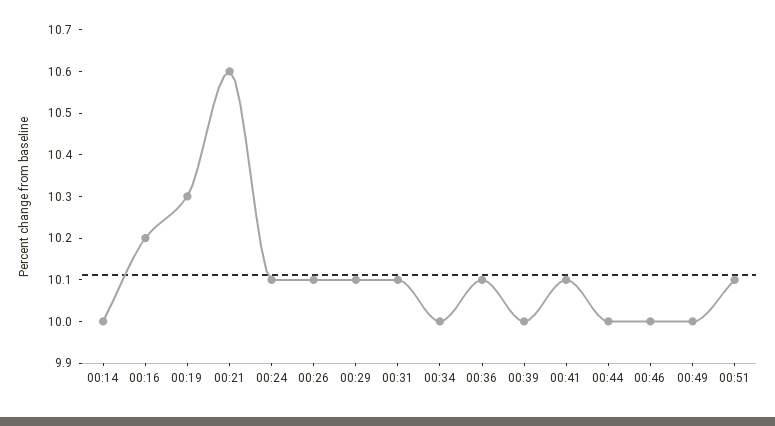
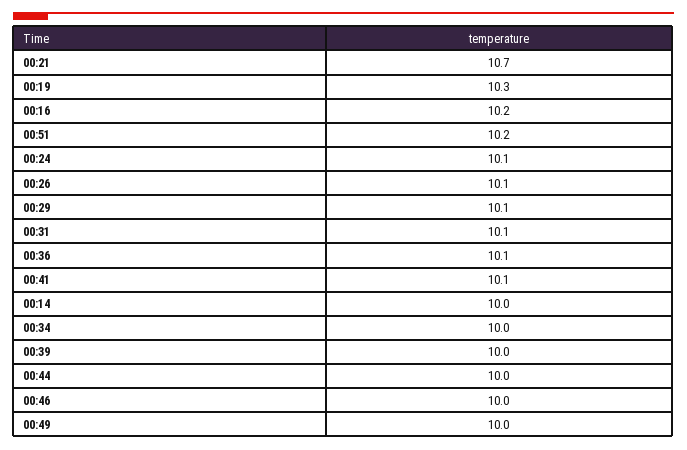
  {
    "00:14": 10,
    "00:16": 10.2,
    "00:19": 10.3,
-   "00:21": 10.6,
+   "00:21": 10.7,
    "00:24": 10.1,
    "00:26": 10.1,
    "00:29": 10.1,
    "00:31": 10.1,
    "00:34": 10,
    "00:36": 10.1,
    "00:39": 10,
    "00:41": 10.1,
    "00:44": 10,
    "00:46": 10,
    "00:49": 10,
-   "00:51": 10.1
+   "00:51": 10.2
  }

